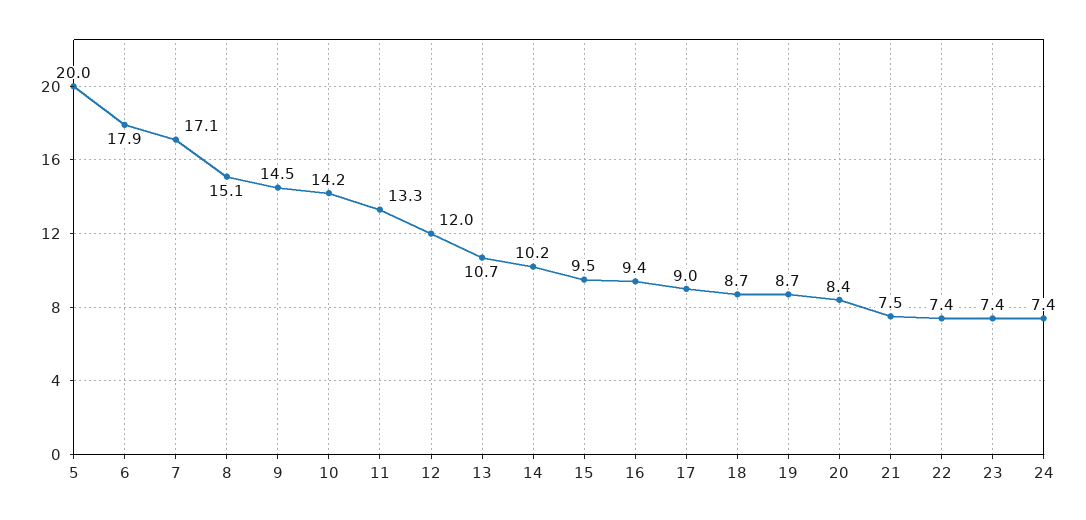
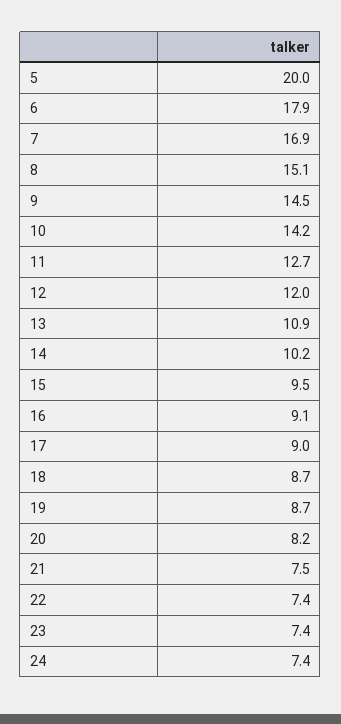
  {
    "5": 20,
    "6": 17.9,
-   "7": 17.1,
+   "7": 16.9,
    "8": 15.1,
    "9": 14.5,
    "10": 14.2,
-   "11": 13.3,
+   "11": 12.7,
    "12": 12,
-   "13": 10.7,
+   "13": 10.9,
    "14": 10.2,
    "15": 9.5,
-   "16": 9.4,
+   "16": 9.1,
    "17": 9,
    "18": 8.7,
    "19": 8.7,
-   "20": 8.4,
+   "20": 8.2,
    "21": 7.5,
    "22": 7.4,
    "23": 7.4,
    "24": 7.4
  }

